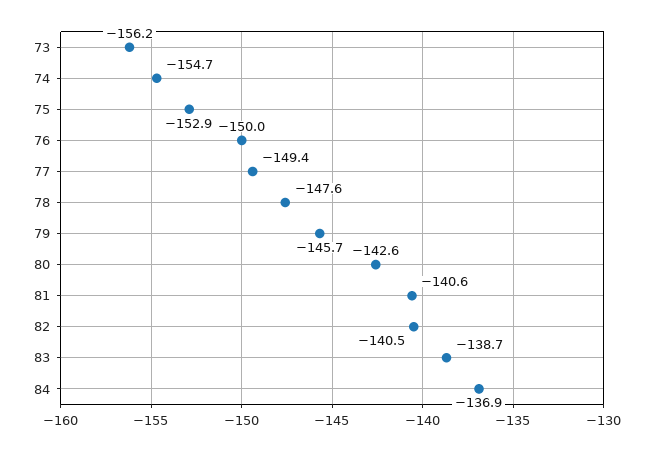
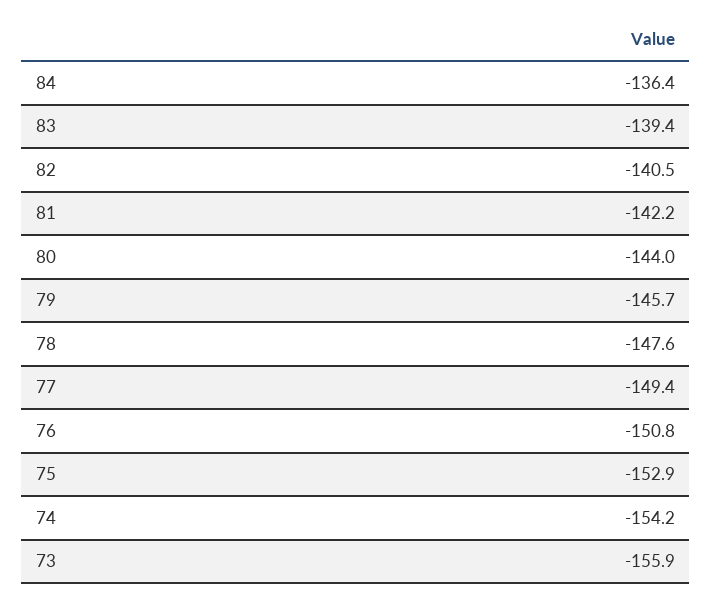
  {
-   "73": -156.2,
+   "73": -155.9,
-   "74": -154.7,
+   "74": -154.2,
    "75": -152.9,
-   "76": -150,
+   "76": -150.8,
    "77": -149.4,
    "78": -147.6,
    "79": -145.7,
-   "80": -142.6,
+   "80": -144,
-   "81": -140.6,
+   "81": -142.2,
    "82": -140.5,
-   "83": -138.7,
+   "83": -139.4,
-   "84": -136.9
+   "84": -136.4
  }

